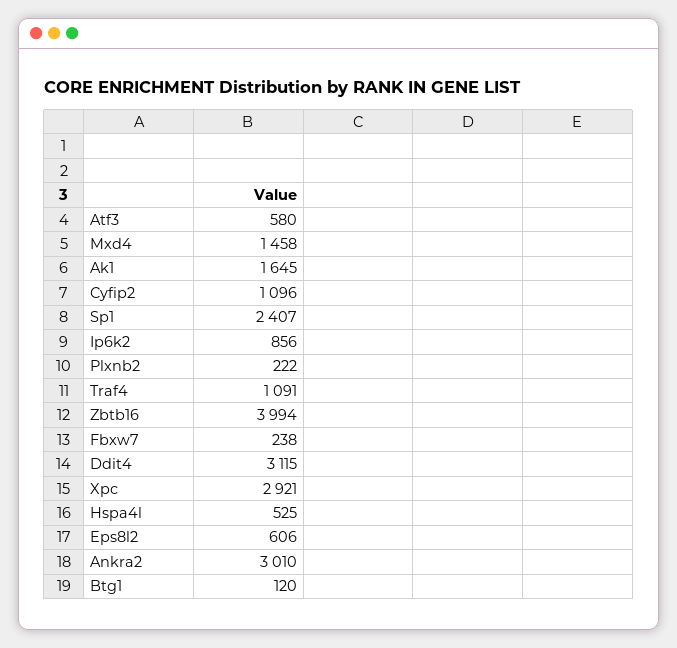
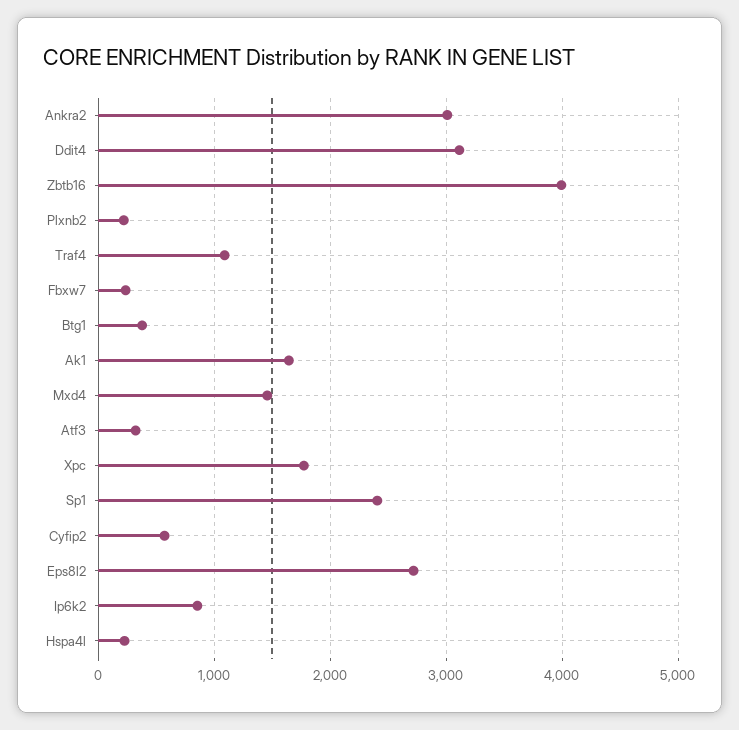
  {
-   "Atf3": 580,
+   "Atf3": 300,
    "Mxd4": 1458,
    "Ak1": 1645,
-   "Cyfip2": 1096,
+   "Cyfip2": 600,
    "Sp1": 2407,
    "Ip6k2": 856,
    "Plxnb2": 222,
    "Traf4": 1091,
    "Zbtb16": 3994,
    "Fbxw7": 238,
    "Ddit4": 3115,
-   "Xpc": 2921,
+   "Xpc": 1800,
-   "Hspa4l": 525,
+   "Hspa4l": 200,
-   "Eps8l2": 606,
+   "Eps8l2": 2700,
    "Ankra2": 3010,
-   "Btg1": 120
+   "Btg1": 400
  }

